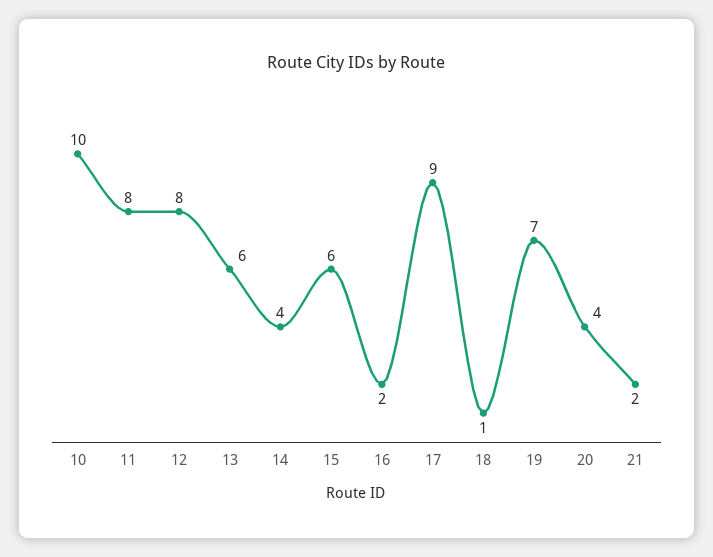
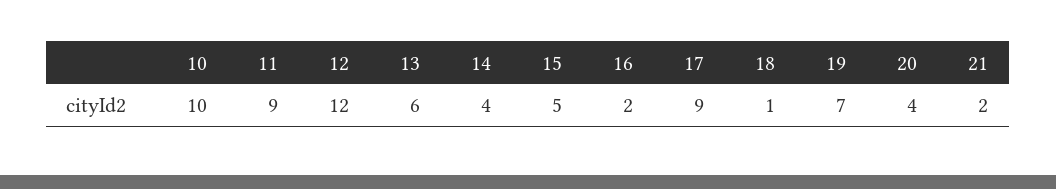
  {
    "10": 10,
-   "11": 8,
+   "11": 9,
-   "12": 8,
+   "12": 12,
    "13": 6,
    "14": 4,
-   "15": 6,
+   "15": 5,
    "16": 2,
    "17": 9,
    "18": 1,
    "19": 7,
    "20": 4,
    "21": 2
  }

